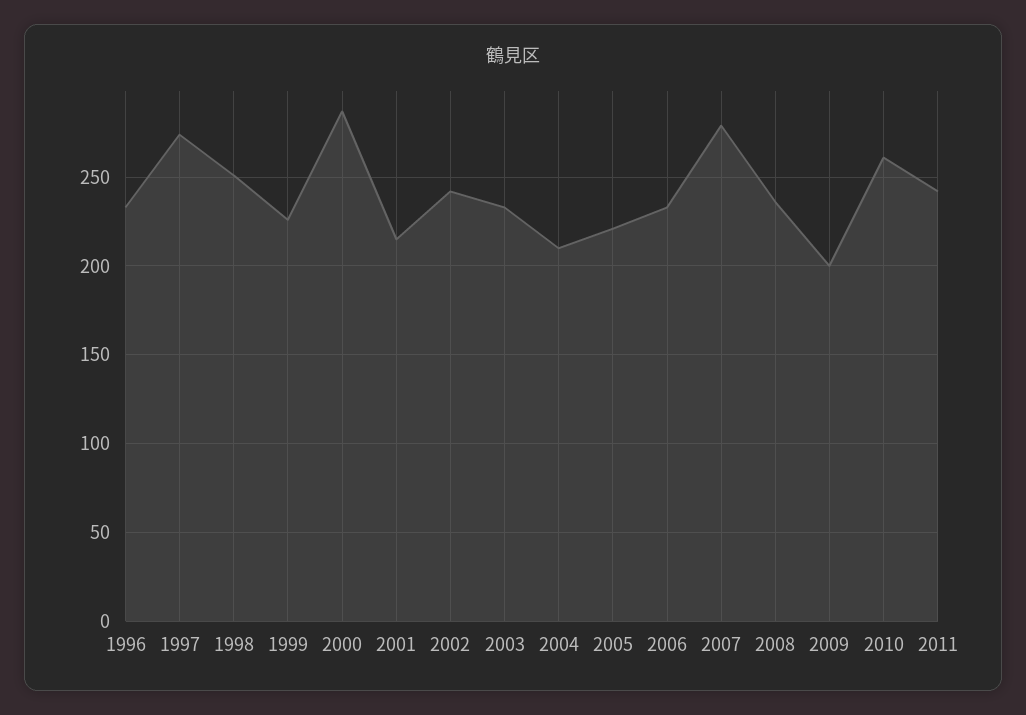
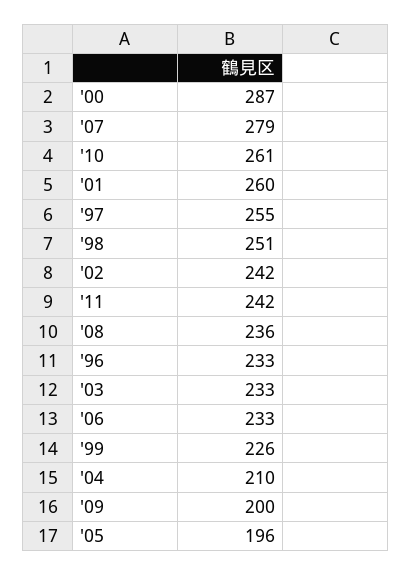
  {
    "1996": 233,
-   "1997": 275,
+   "1997": 255,
    "1998": 251,
    "1999": 226,
    "2000": 287,
-   "2001": 215,
+   "2001": 260,
    "2002": 242,
    "2003": 233,
    "2004": 210,
-   "2005": 220,
+   "2005": 196,
    "2006": 233,
    "2007": 279,
    "2008": 236,
    "2009": 200,
    "2010": 261,
    "2011": 242
  }

